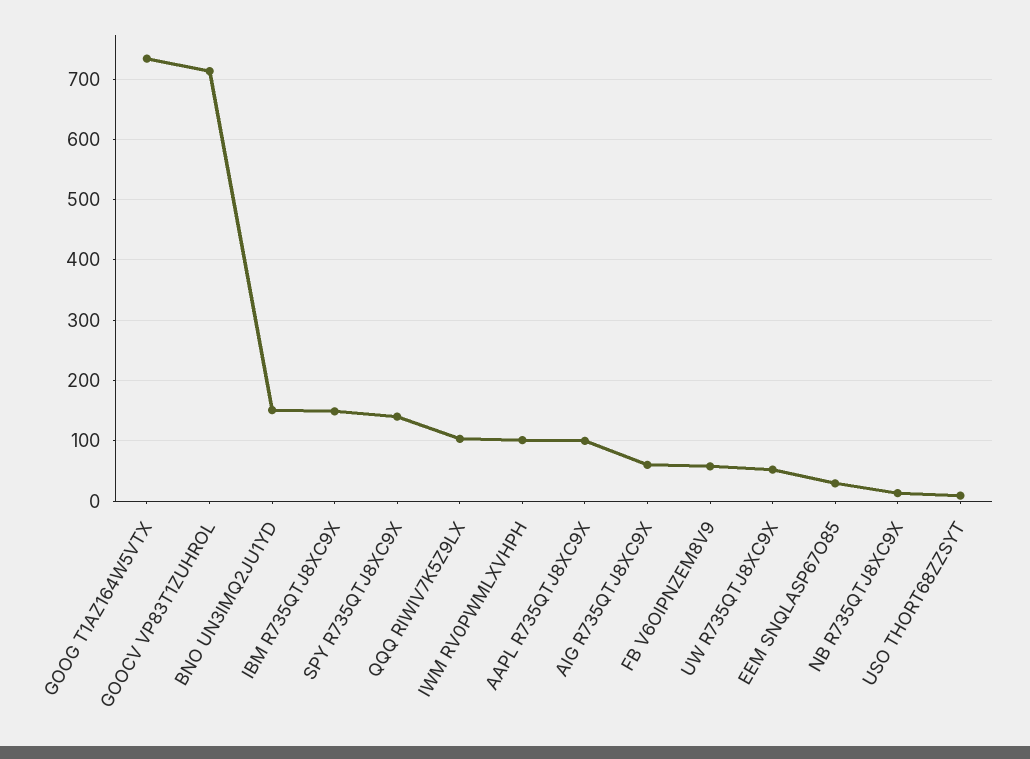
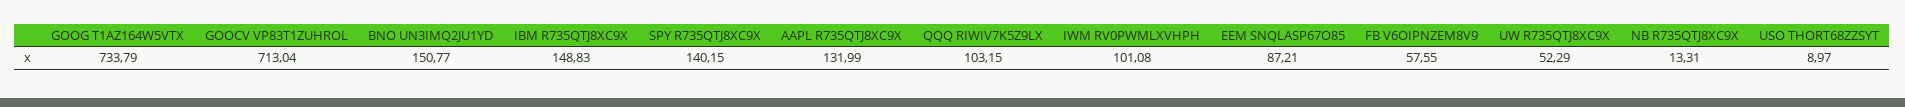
  {
    "GOOG T1AZ164W5VTX": 733.79,
    "GOOCV VP83T1ZUHROL": 713.04,
    "BNO UN3IMQ2JU1YD": 150.77,
    "IBM R735QTJ8XC9X": 148.83,
    "SPY R735QTJ8XC9X": 140.15,
    "QQQ RIWIV7K5Z9LX": 103.15,
    "IWM RV0PWMLXVHPH": 101.08,
-   "AAPL R735QTJ8XC9X": 100,
+   "AAPL R735QTJ8XC9X": 131.99,
-   "AIG R735QTJ8XC9X": 60,
    "FB V6OIPNZEM8V9": 57.55,
    "UW R735QTJ8XC9X": 52.29,
-   "EEM SNQLASP67O85": 30,
+   "EEM SNQLASP67O85": 87.21,
    "NB R735QTJ8XC9X": 13.31,
    "USO THORT68ZZSYT": 8.97
  }

